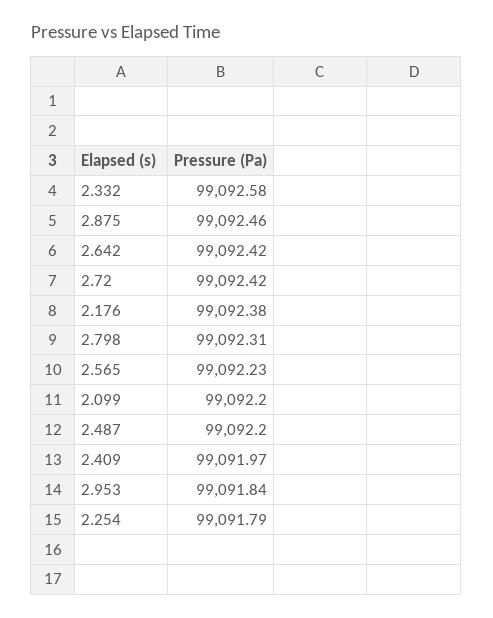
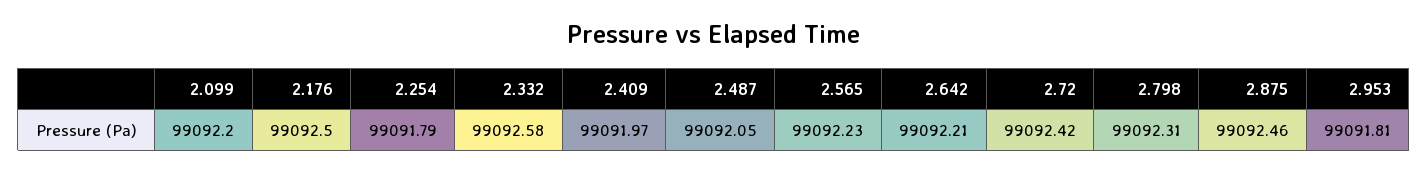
  {
    "2.332": 99092.58,
    "2.875": 99092.46,
-   "2.642": 99092.42,
+   "2.642": 99092.21,
    "2.72": 99092.42,
-   "2.176": 99092.38,
+   "2.176": 99092.5,
    "2.798": 99092.31,
    "2.565": 99092.23,
    "2.099": 99092.2,
-   "2.487": 99092.2,
+   "2.487": 99092.05,
    "2.409": 99091.97,
-   "2.953": 99091.84,
+   "2.953": 99091.81,
    "2.254": 99091.79
  }

